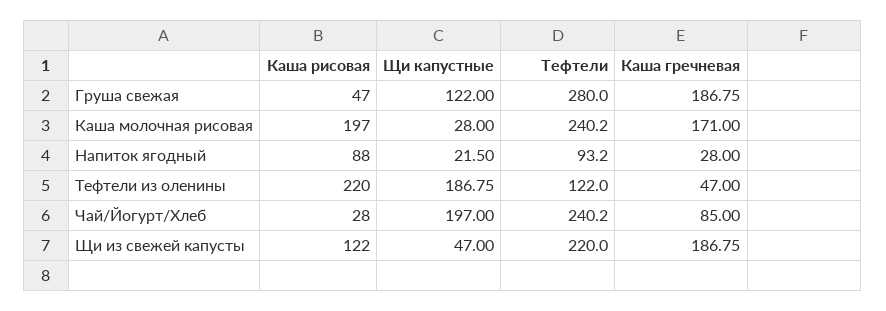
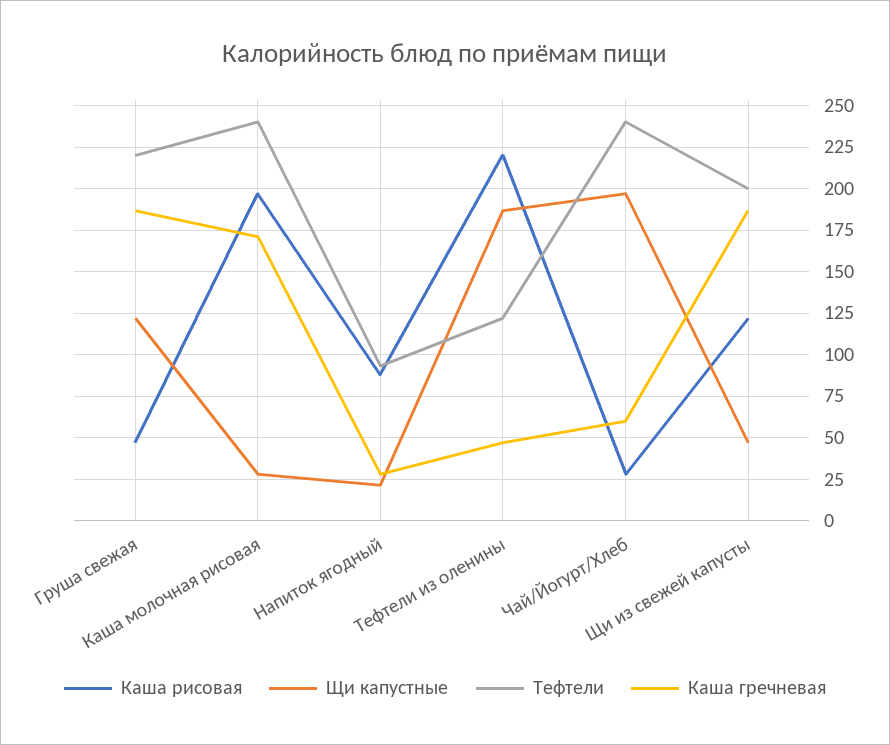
  {
    "Каша рисовая": {
      "Груша свежая": 47,
      "Каша молочная рисовая": 197,
      "Напиток ягодный": 88,
      "Тефтели из оленины": 220,
      "Чай/Йогурт/Хлеб": 28,
      "Щи из свежей капусты": 122
    },
    "Щи капустные": {
      "Груша свежая": 122,
      "Каша молочная рисовая": 28,
      "Напиток ягодный": 21.5,
      "Тефтели из оленины": 186.75,
      "Чай/Йогурт/Хлеб": 197,
      "Щи из свежей капусты": 47
    },
    "Тефтели": {
-     "Груша свежая": 280,
+     "Груша свежая": 220,
      "Каша молочная рисовая": 240.2,
      "Напиток ягодный": 93.2,
      "Тефтели из оленины": 122,
      "Чай/Йогурт/Хлеб": 240.2,
-     "Щи из свежей капусты": 220
+     "Щи из свежей капусты": 200
    },
    "Каша гречневая": {
      "Груша свежая": 186.75,
      "Каша молочная рисовая": 171,
      "Напиток ягодный": 28,
      "Тефтели из оленины": 47,
-     "Чай/Йогурт/Хлеб": 85,
+     "Чай/Йогурт/Хлеб": 60,
      "Щи из свежей капусты": 186.75
    }
  }

